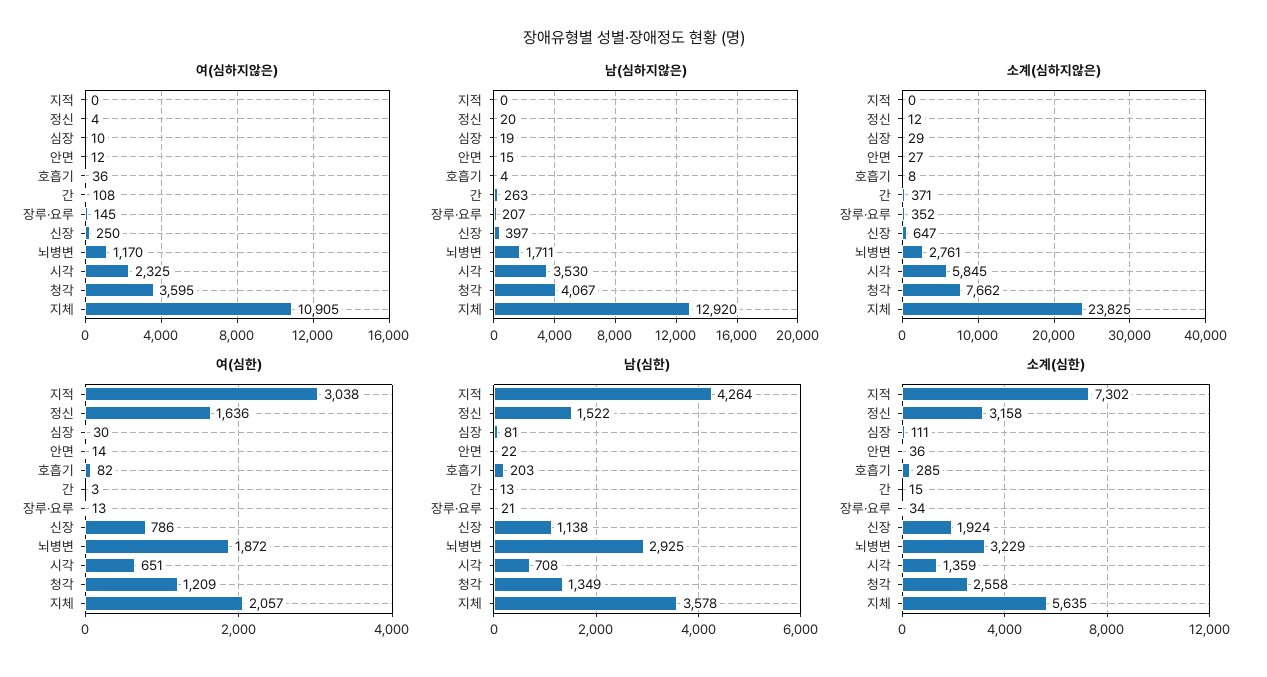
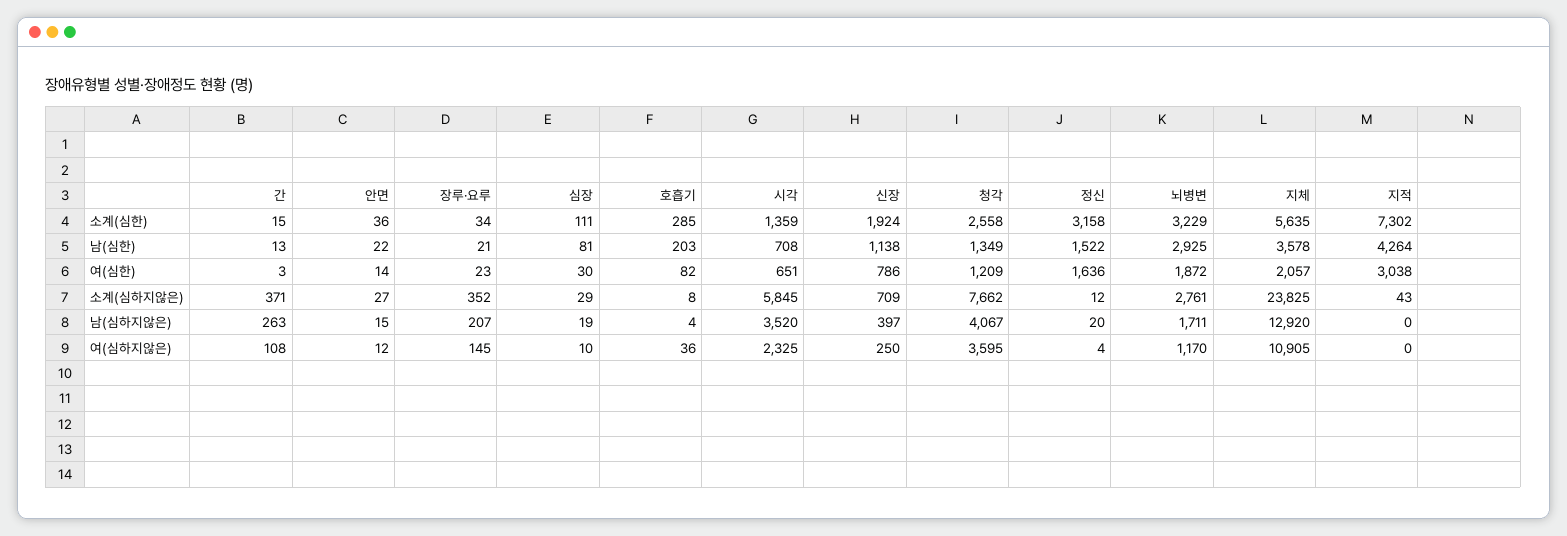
  {
    "여(심하지않은)": {
      "지적": 0,
      "정신": 4,
      "심장": 10,
      "안면": 12,
      "호흡기": 36,
      "간": 108,
      "장루·요루": 145,
      "신장": 250,
      "뇌병변": 1170,
      "시각": 2325,
      "청각": 3595,
      "지체": 10905
    },
    "남(심하지않은)": {
      "지적": 0,
      "정신": 20,
      "심장": 19,
      "안면": 15,
      "호흡기": 4,
      "간": 263,
      "장루·요루": 207,
      "신장": 397,
      "뇌병변": 1711,
-     "시각": 3530,
+     "시각": 3520,
      "청각": 4067,
      "지체": 12920
    },
    "소계(심하지않은)": {
-     "지적": 0,
+     "지적": 43,
      "정신": 12,
      "심장": 29,
      "안면": 27,
      "호흡기": 8,
      "간": 371,
      "장루·요루": 352,
-     "신장": 647,
+     "신장": 709,
      "뇌병변": 2761,
      "시각": 5845,
      "청각": 7662,
      "지체": 23825
    },
    "여(심한)": {
      "지적": 3038,
      "정신": 1636,
      "심장": 30,
      "안면": 14,
      "호흡기": 82,
      "간": 3,
-     "장루·요루": 13,
+     "장루·요루": 23,
      "신장": 786,
      "뇌병변": 1872,
      "시각": 651,
      "청각": 1209,
      "지체": 2057
    },
    "남(심한)": {
      "지적": 4264,
      "정신": 1522,
      "심장": 81,
      "안면": 22,
      "호흡기": 203,
      "간": 13,
      "장루·요루": 21,
      "신장": 1138,
      "뇌병변": 2925,
      "시각": 708,
      "청각": 1349,
      "지체": 3578
    },
    "소계(심한)": {
      "지적": 7302,
      "정신": 3158,
      "심장": 111,
      "안면": 36,
      "호흡기": 285,
      "간": 15,
      "장루·요루": 34,
      "신장": 1924,
      "뇌병변": 3229,
      "시각": 1359,
      "청각": 2558,
      "지체": 5635
    }
  }

